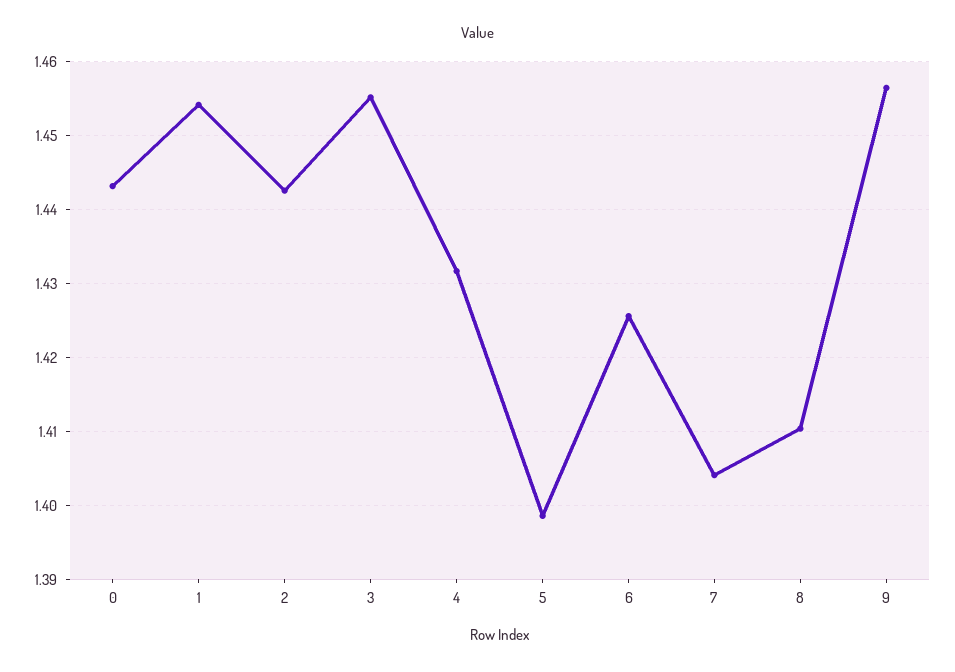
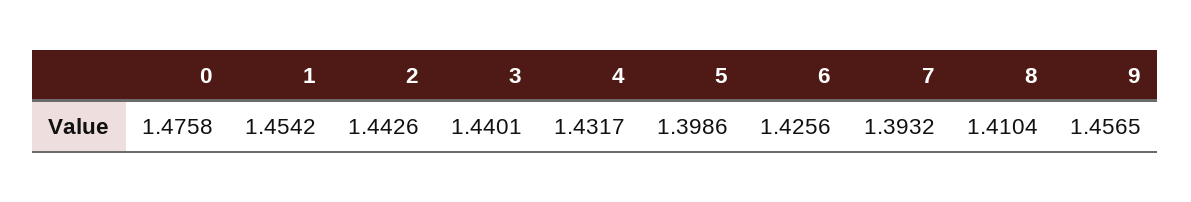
  {
-   "0": 1.443,
+   "0": 1.4758,
    "1": 1.4542,
    "2": 1.4426,
-   "3": 1.455,
+   "3": 1.4401,
    "4": 1.4317,
    "5": 1.3986,
    "6": 1.4256,
-   "7": 1.404,
+   "7": 1.3932,
    "8": 1.4104,
    "9": 1.4565
  }

